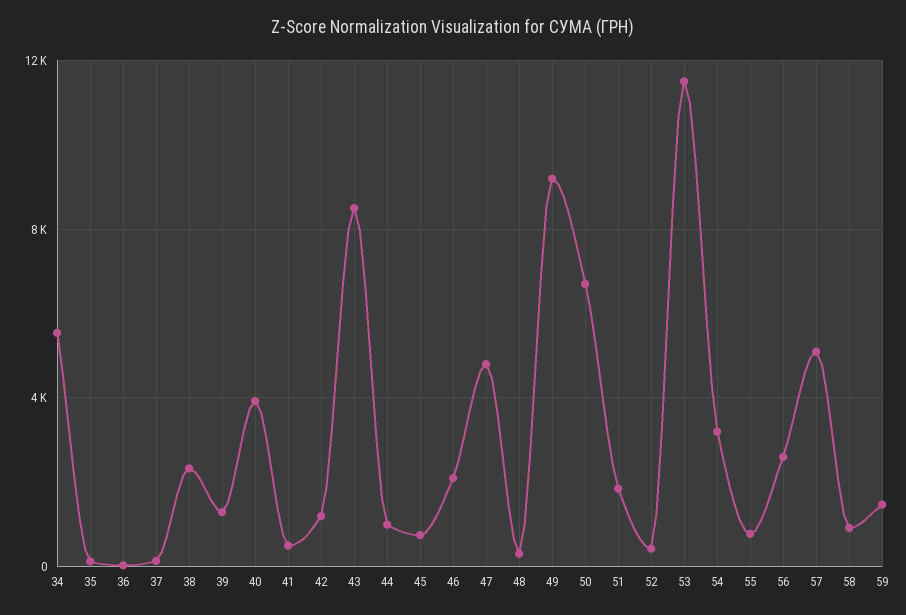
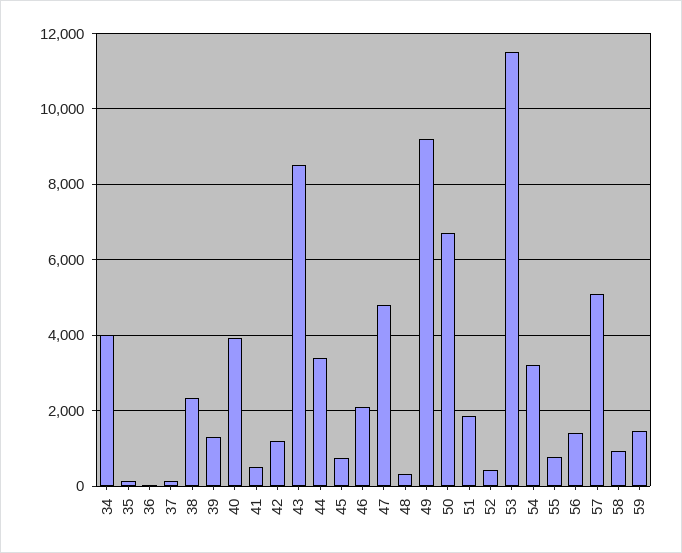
  {
-   "34": 5500,
+   "34": 4000,
    "35": 200,
    "36": 0,
    "37": 200,
    "38": 2400,
    "39": 1200,
    "40": 4000,
    "41": 600,
    "42": 1200,
    "43": 8600,
-   "44": 1000,
+   "44": 3400,
    "45": 800,
    "46": 2200,
    "47": 4800,
    "48": 400,
    "49": 9200,
    "50": 6800,
    "51": 1800,
    "52": 400,
    "53": 11600,
    "54": 3200,
    "55": 800,
-   "56": 2500,
+   "56": 1400,
    "57": 5200,
    "58": 1000,
    "59": 1400
  }

